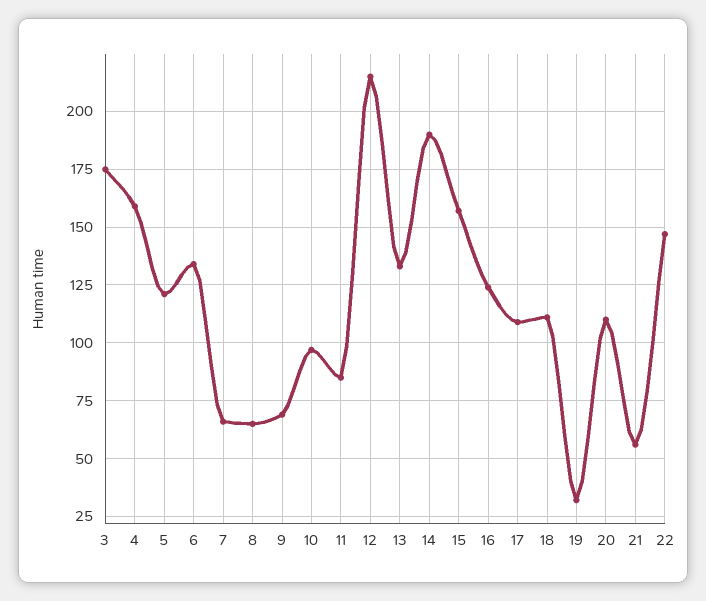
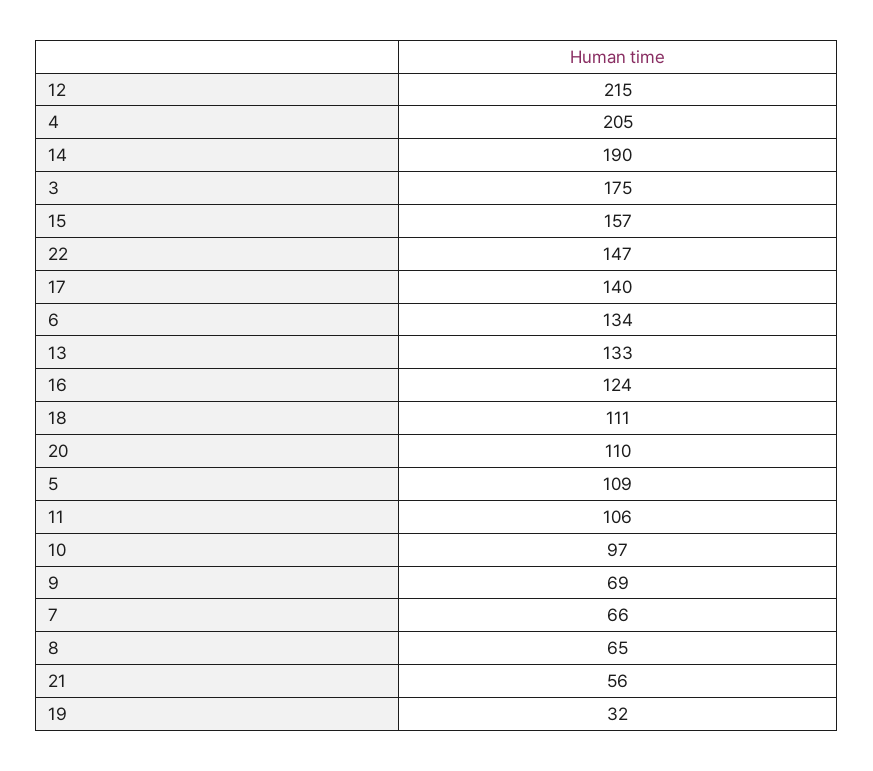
  {
    "3": 175,
-   "4": 160,
+   "4": 205,
-   "5": 120,
+   "5": 109,
    "6": 134,
    "7": 66,
    "8": 65,
    "9": 69,
    "10": 97,
-   "11": 85,
+   "11": 106,
    "12": 215,
    "13": 133,
    "14": 190,
    "15": 157,
    "16": 124,
-   "17": 110,
+   "17": 140,
    "18": 111,
    "19": 32,
    "20": 110,
    "21": 56,
    "22": 147
  }

